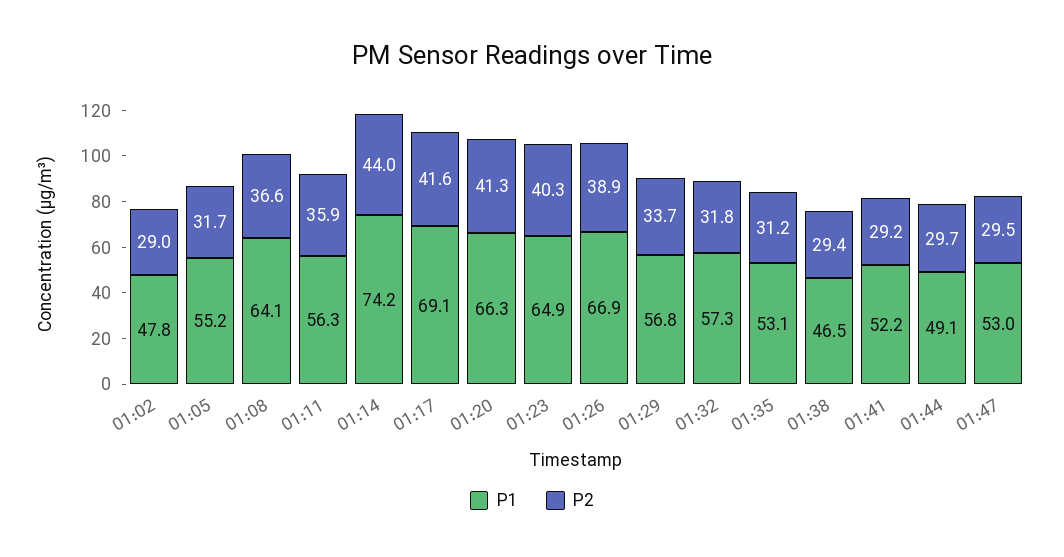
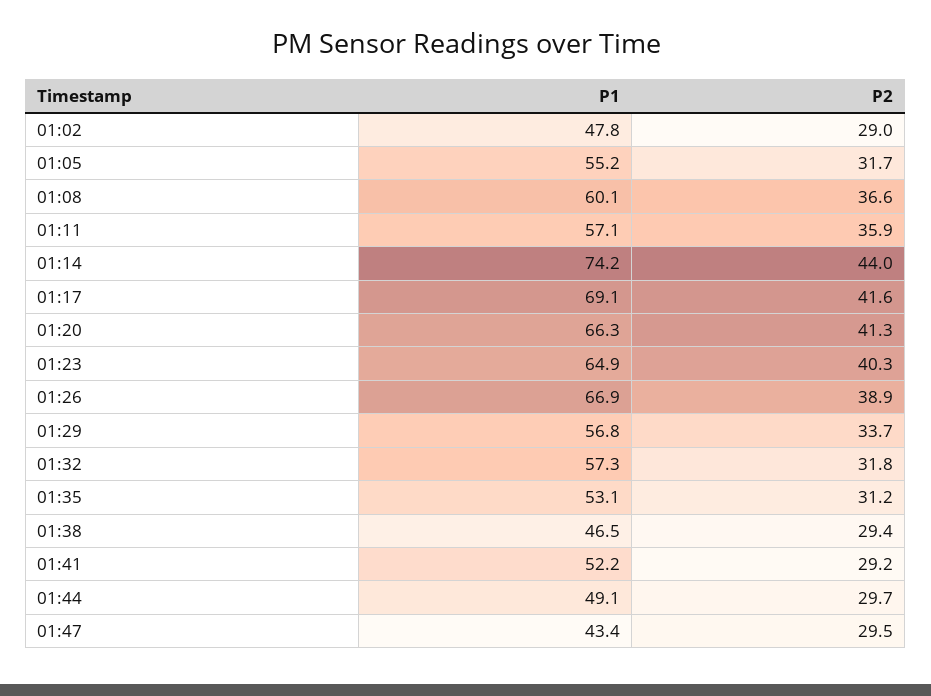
  {
    "P1": {
      "01:02": 47.8,
      "01:05": 55.2,
-     "01:08": 64.1,
+     "01:08": 60.1,
-     "01:11": 56.3,
+     "01:11": 57.1,
      "01:14": 74.2,
      "01:17": 69.1,
      "01:20": 66.3,
      "01:23": 64.9,
      "01:26": 66.9,
      "01:29": 56.8,
      "01:32": 57.3,
      "01:35": 53.1,
      "01:38": 46.5,
      "01:41": 52.2,
      "01:44": 49.1,
-     "01:47": 53
+     "01:47": 43.4
    },
    "P2": {
      "01:02": 29,
      "01:05": 31.7,
      "01:08": 36.6,
      "01:11": 35.9,
      "01:14": 44,
      "01:17": 41.6,
      "01:20": 41.3,
      "01:23": 40.3,
      "01:26": 38.9,
      "01:29": 33.7,
      "01:32": 31.8,
      "01:35": 31.2,
      "01:38": 29.4,
      "01:41": 29.2,
      "01:44": 29.7,
      "01:47": 29.5
    }
  }

